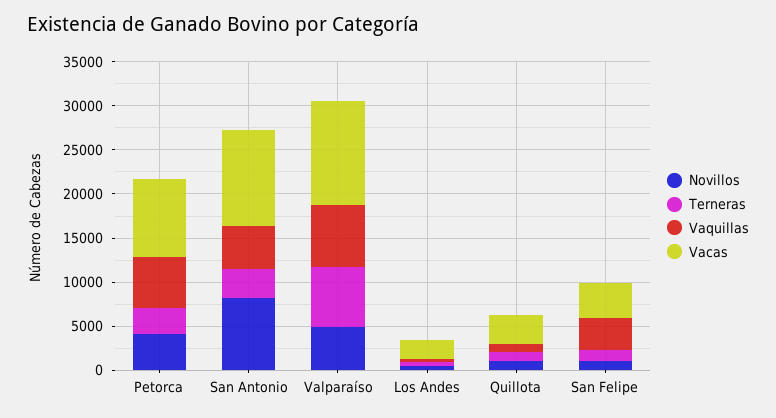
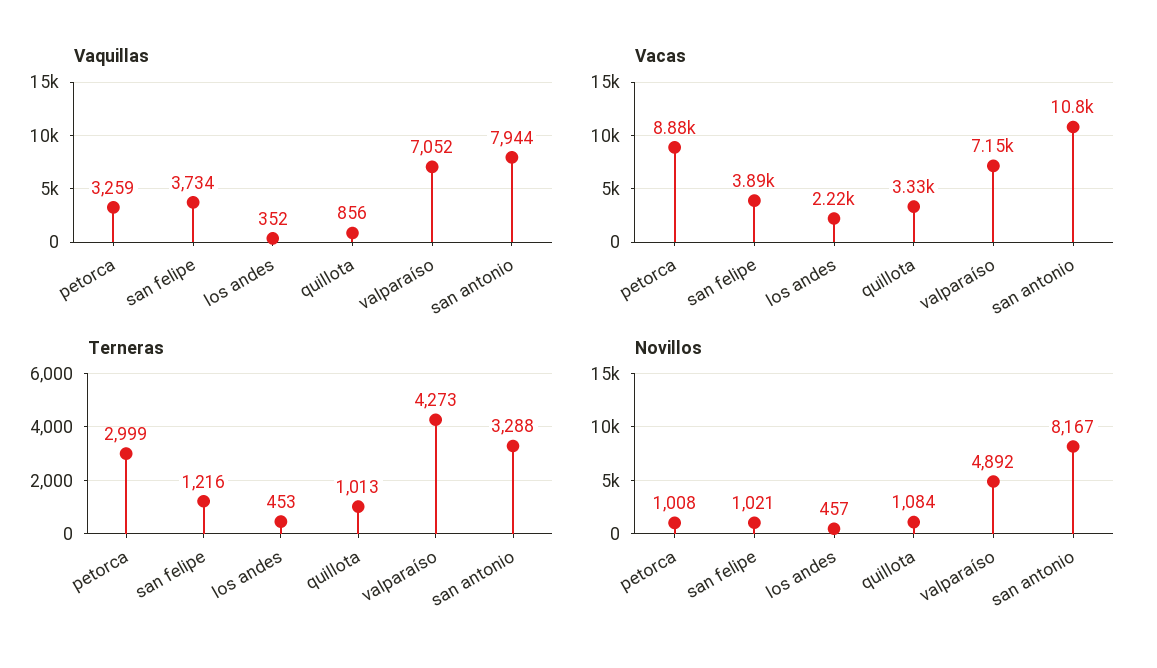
  {
    "Novillos": {
-     "Petorca": 4000,
+     "Petorca": 1008,
      "San Antonio": 8167,
      "Valparaíso": 4892,
      "Los Andes": 457,
      "Quillota": 1084,
      "San Felipe": 1021
    },
    "Terneras": {
      "Petorca": 2999,
      "San Antonio": 3288,
-     "Valparaíso": 7000,
+     "Valparaíso": 4273,
      "Los Andes": 453,
      "Quillota": 1013,
      "San Felipe": 1216
    },
    "Vaquillas": {
-     "Petorca": 6000,
+     "Petorca": 3259,
-     "San Antonio": 5000,
+     "San Antonio": 7944,
      "Valparaíso": 7052,
      "Los Andes": 352,
      "Quillota": 856,
      "San Felipe": 3734
    },
    "Vacas": {
      "Petorca": 8880,
      "San Antonio": 10800,
-     "Valparaíso": 12000,
+     "Valparaíso": 7150,
      "Los Andes": 2220,
      "Quillota": 3330,
      "San Felipe": 3890
    }
  }

